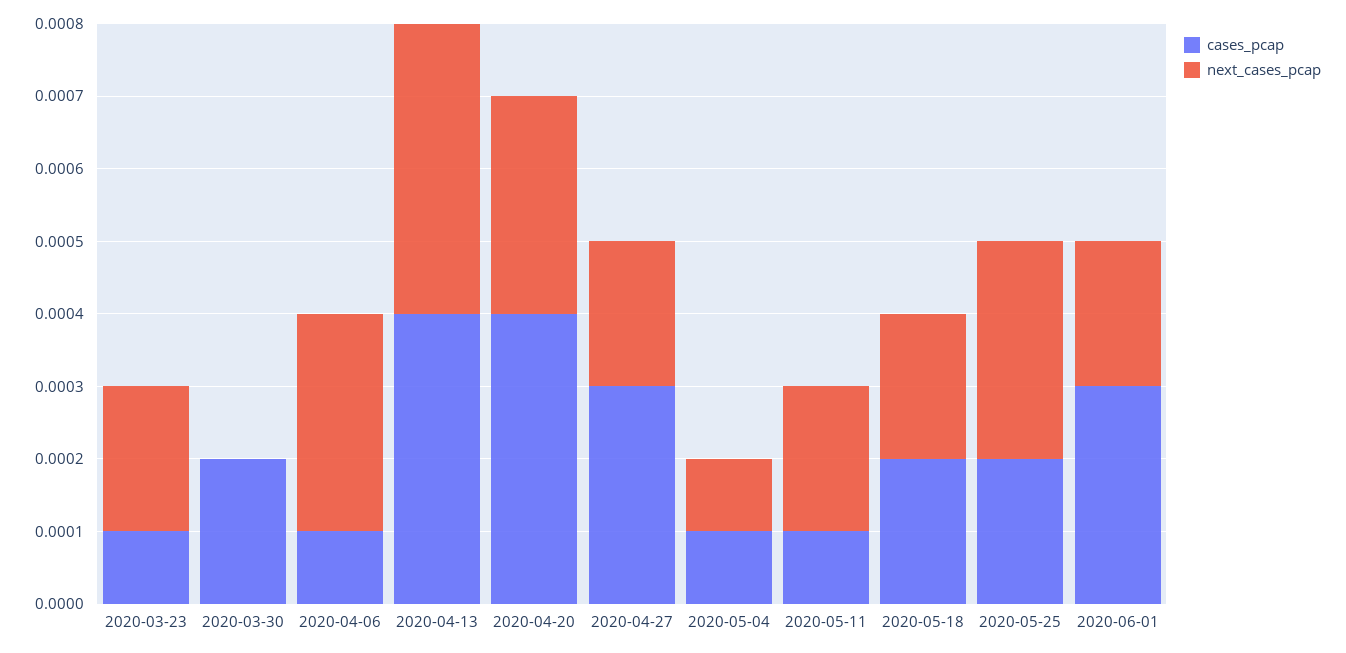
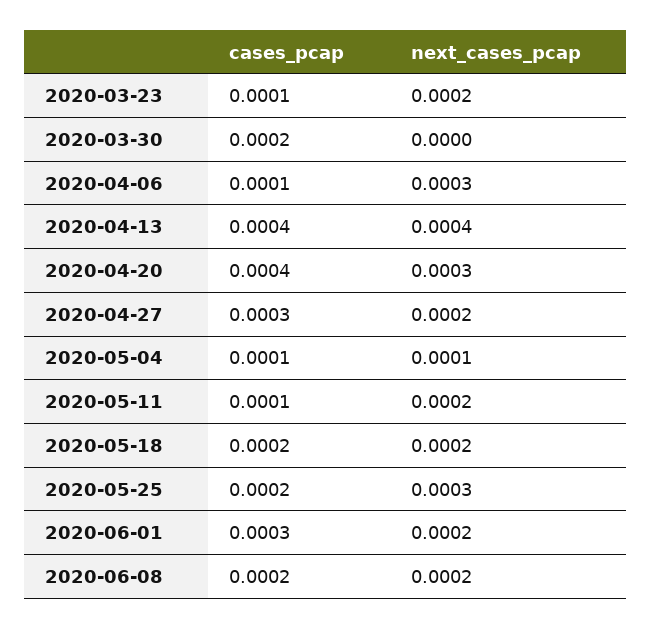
  {
    "cases_pcap": {
      "2020-03-23": 0.0001,
      "2020-03-30": 0.0002,
      "2020-04-06": 0.0001,
      "2020-04-13": 0.0004,
      "2020-04-20": 0.0004,
      "2020-04-27": 0.0003,
      "2020-05-04": 0.0001,
      "2020-05-11": 0.0001,
      "2020-05-18": 0.0002,
      "2020-05-25": 0.0002,
-     "2020-06-01": 0.0003
+     "2020-06-01": 0.0003,
+     "2020-06-08": 0.0002
    },
    "next_cases_pcap": {
      "2020-03-23": 0.0002,
      "2020-03-30": 0,
      "2020-04-06": 0.0003,
      "2020-04-13": 0.0004,
      "2020-04-20": 0.0003,
      "2020-04-27": 0.0002,
      "2020-05-04": 0.0001,
      "2020-05-11": 0.0002,
      "2020-05-18": 0.0002,
      "2020-05-25": 0.0003,
-     "2020-06-01": 0.0002
+     "2020-06-01": 0.0002,
+     "2020-06-08": 0.0002
    }
  }

